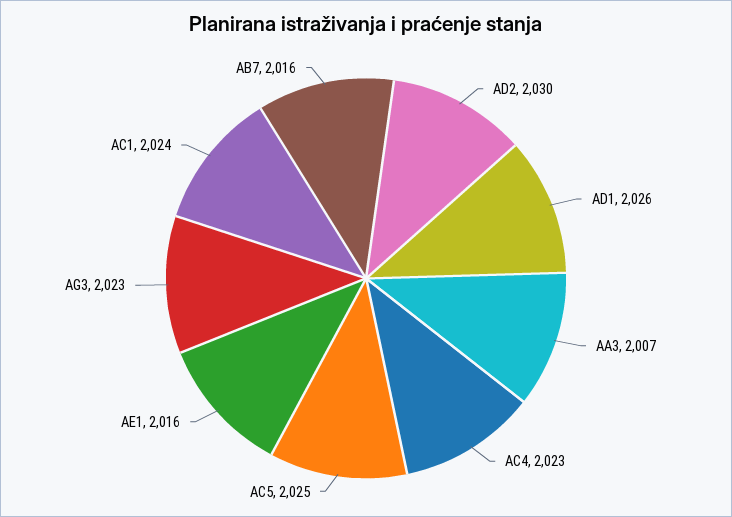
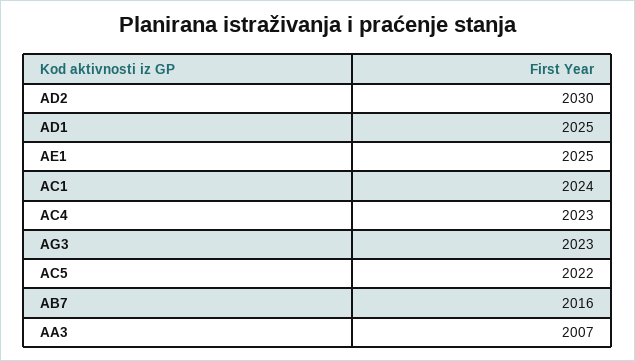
  {
    "AD2": 2030,
-   "AD1": 2026,
+   "AD1": 2025,
    "AA3": 2007,
    "AC4": 2023,
-   "AC5": 2025,
+   "AC5": 2022,
-   "AE1": 2016,
+   "AE1": 2025,
    "AG3": 2023,
    "AC1": 2024,
    "AB7": 2016
  }

